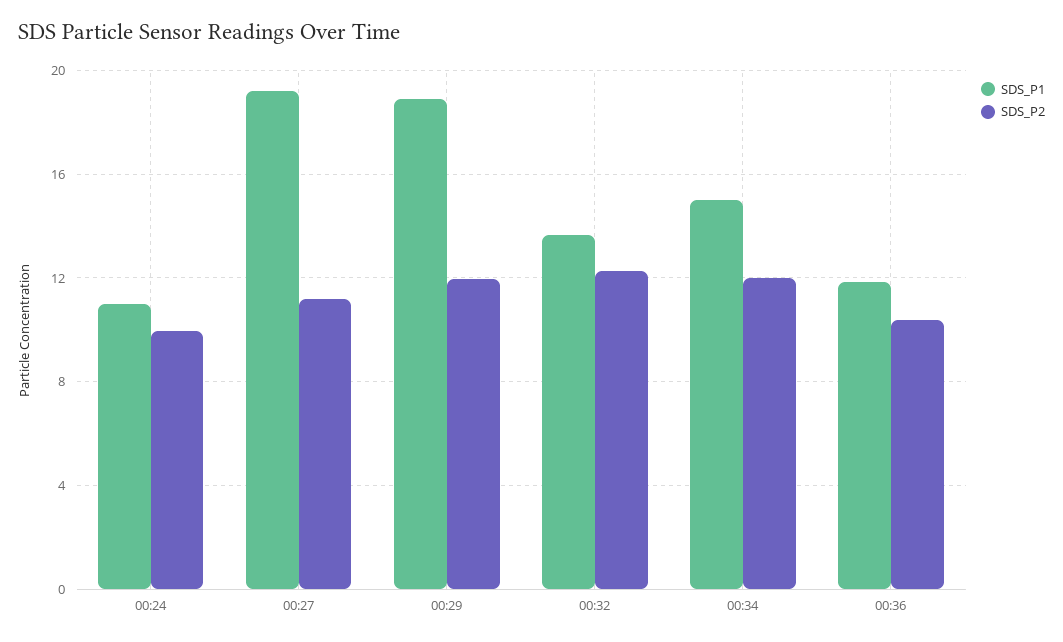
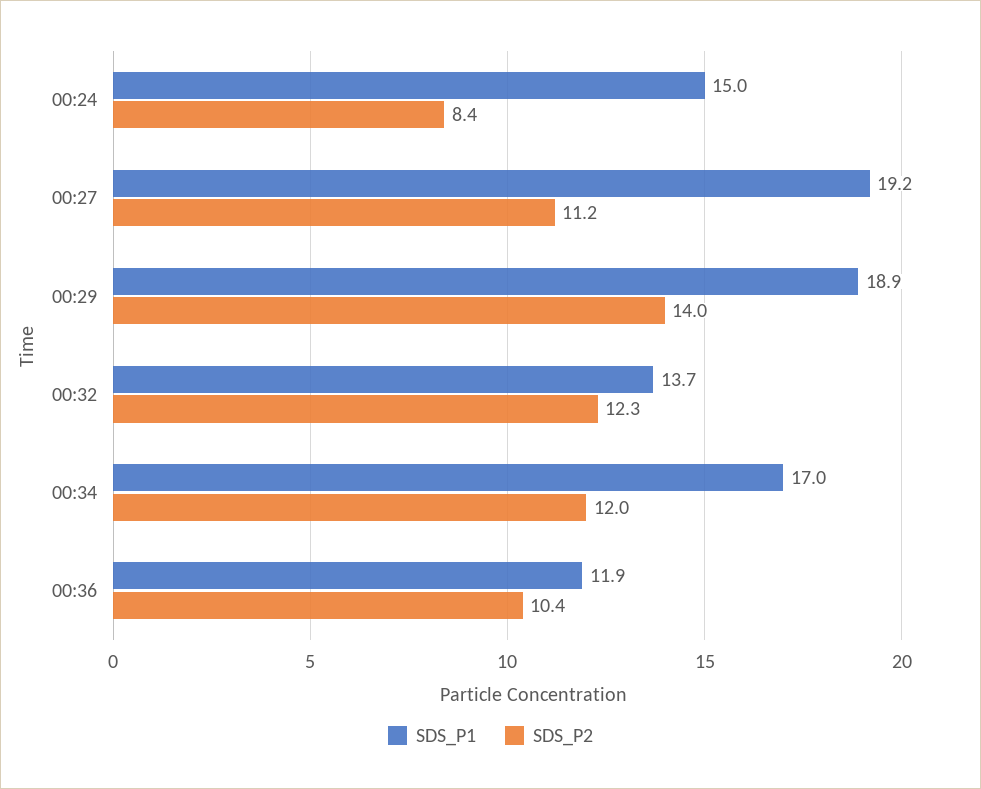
  {
    "SDS_P1": {
-     "00:24": 11,
+     "00:24": 15,
      "00:27": 19.2,
      "00:29": 18.9,
      "00:32": 13.7,
-     "00:34": 15,
+     "00:34": 17,
      "00:36": 11.9
    },
    "SDS_P2": {
-     "00:24": 10,
+     "00:24": 8.4,
      "00:27": 11.2,
-     "00:29": 12,
+     "00:29": 14,
      "00:32": 12.3,
      "00:34": 12,
      "00:36": 10.4
    }
  }

